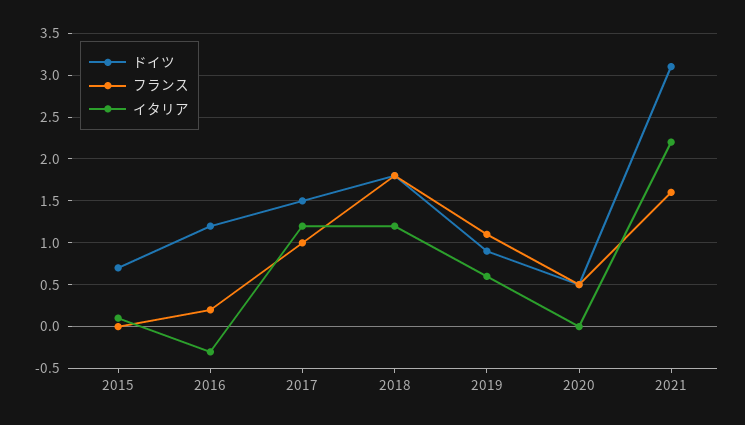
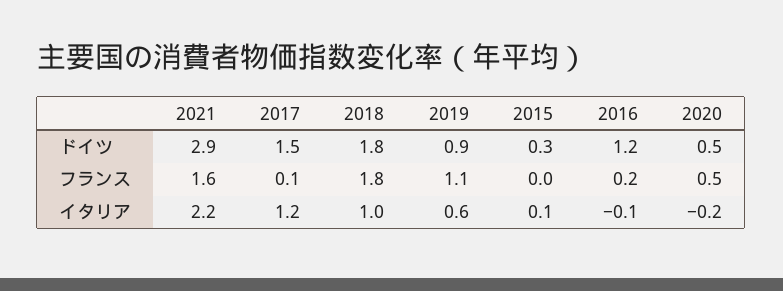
  {
    "ドイツ": {
-     "2015": 0.7,
+     "2015": 0.3,
      "2016": 1.2,
      "2017": 1.5,
      "2018": 1.8,
      "2019": 0.9,
      "2020": 0.5,
-     "2021": 3.1
+     "2021": 2.9
    },
    "フランス": {
      "2015": 0,
      "2016": 0.2,
-     "2017": 1,
+     "2017": 0.1,
      "2018": 1.8,
      "2019": 1.1,
      "2020": 0.5,
      "2021": 1.6
    },
    "イタリア": {
      "2015": 0.1,
-     "2016": -0.3,
+     "2016": -0.1,
      "2017": 1.2,
-     "2018": 1.2,
+     "2018": 1,
      "2019": 0.6,
-     "2020": 0,
+     "2020": -0.2,
      "2021": 2.2
    }
  }

